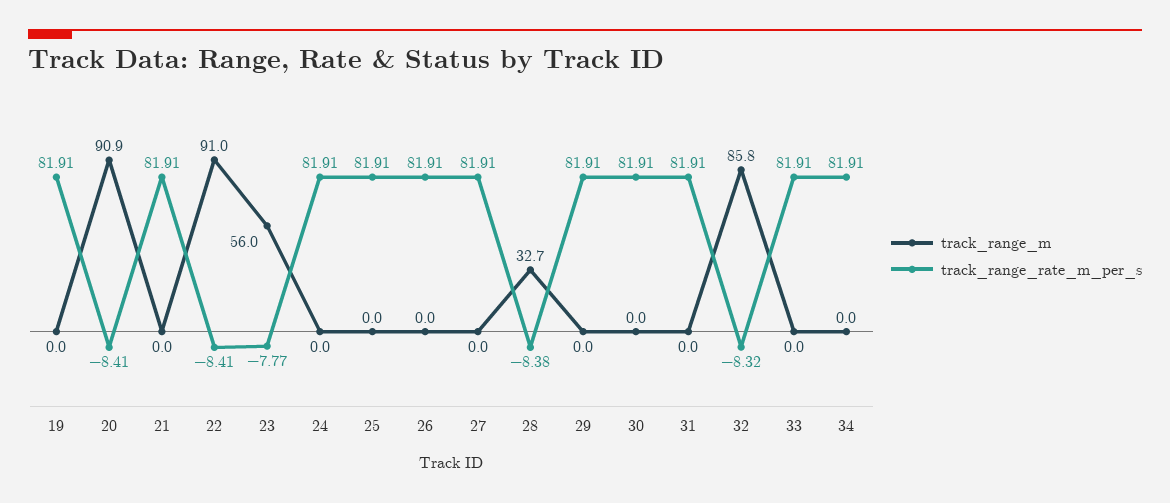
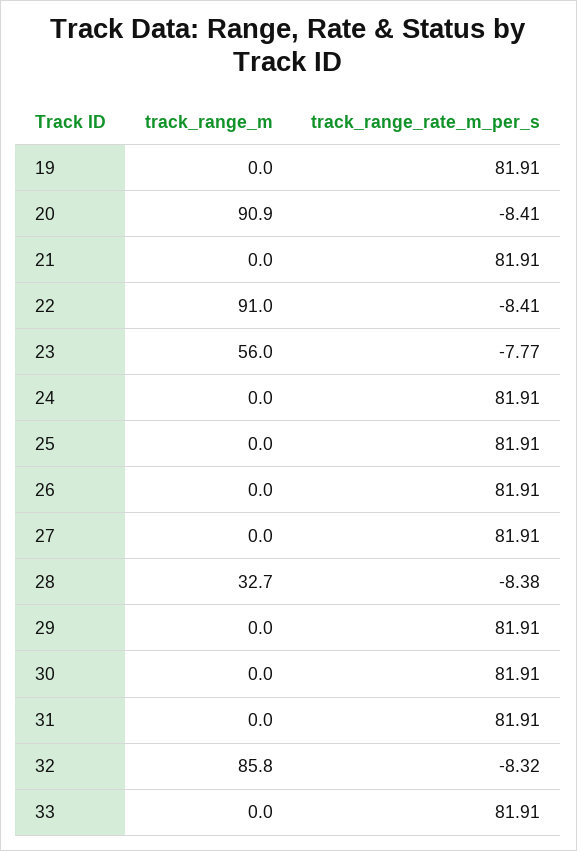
  {
    "track_range_m": {
      "19": 0,
      "20": 90.9,
      "21": 0,
      "22": 91,
      "23": 56,
      "24": 0,
      "25": 0,
      "26": 0,
      "27": 0,
      "28": 32.7,
      "29": 0,
      "30": 0,
      "31": 0,
      "32": 85.8,
-     "33": 0,
+     "33": 0
-     "34": 0
    },
    "track_range_rate_m_per_s": {
      "19": 81.91,
      "20": -8.41,
      "21": 81.91,
      "22": -8.41,
      "23": -7.77,
      "24": 81.91,
      "25": 81.91,
      "26": 81.91,
      "27": 81.91,
      "28": -8.38,
      "29": 81.91,
      "30": 81.91,
      "31": 81.91,
      "32": -8.32,
-     "33": 81.91,
+     "33": 81.91
-     "34": 81.91
    }
  }

